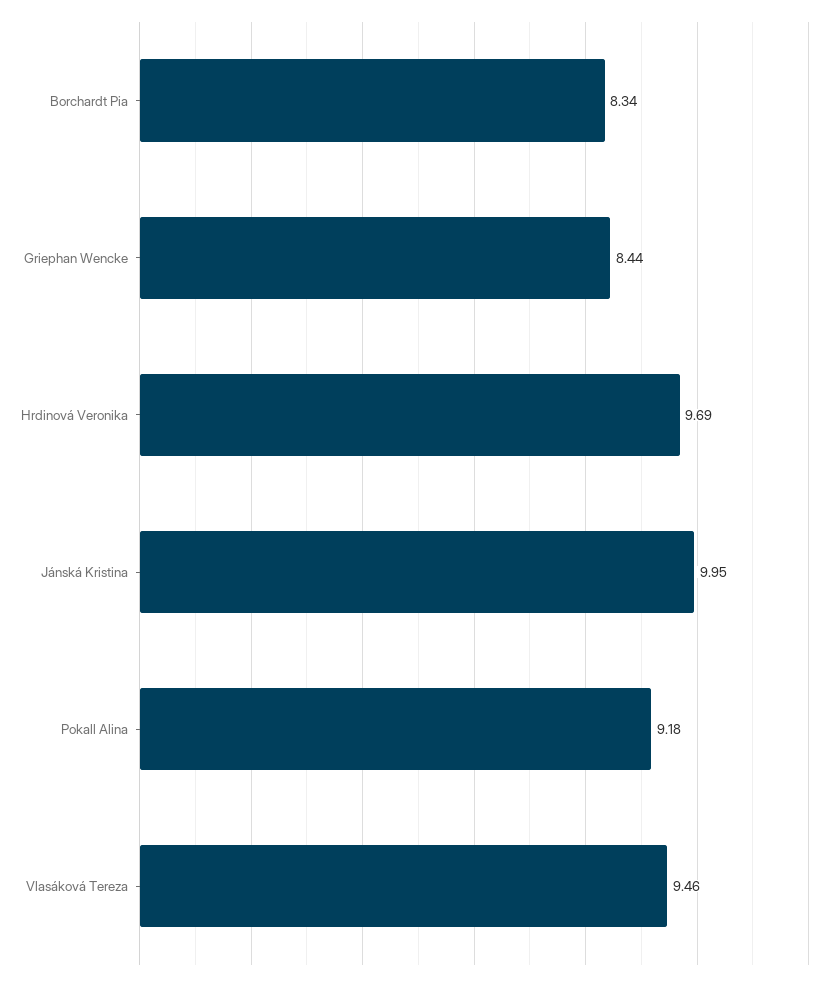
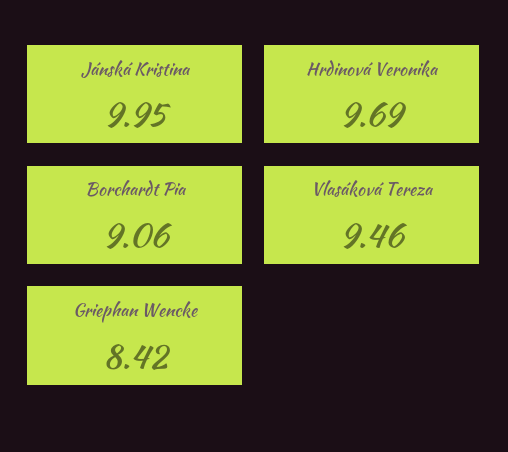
  {
-   "Borchardt Pia": 8.34,
+   "Borchardt Pia": 9.06,
-   "Griephan Wencke": 8.44,
+   "Griephan Wencke": 8.42,
    "Hrdinová Veronika": 9.69,
    "Jánská Kristina": 9.95,
-   "Pokall Alina": 9.18,
    "Vlasáková Tereza": 9.46
  }

